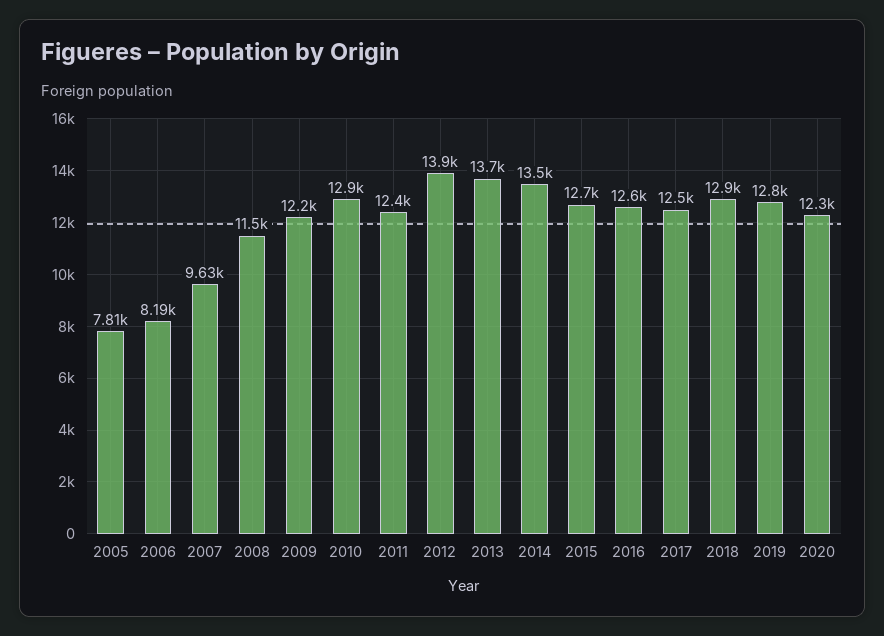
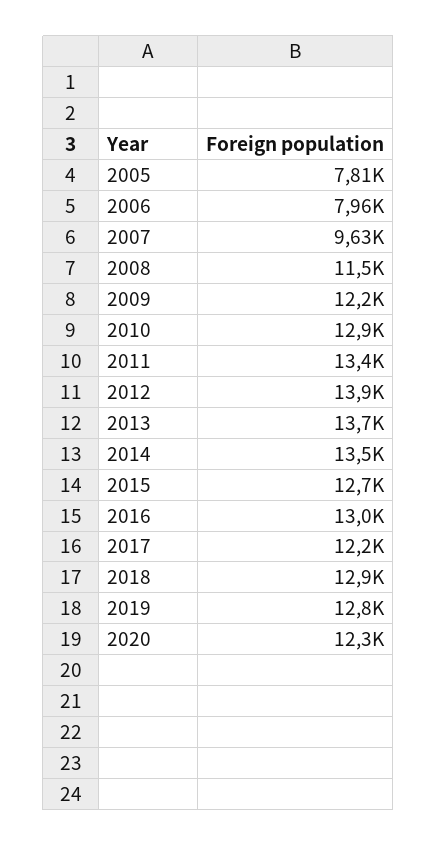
  {
    "2005": 7810,
-   "2006": 8190,
+   "2006": 7960,
    "2007": 9630,
    "2008": 11500,
    "2009": 12200,
    "2010": 12900,
-   "2011": 12400,
+   "2011": 13400,
    "2012": 13900,
    "2013": 13700,
    "2014": 13500,
    "2015": 12700,
-   "2016": 12600,
+   "2016": 13000,
-   "2017": 12500,
+   "2017": 12200,
    "2018": 12900,
    "2019": 12800,
    "2020": 12300
  }

